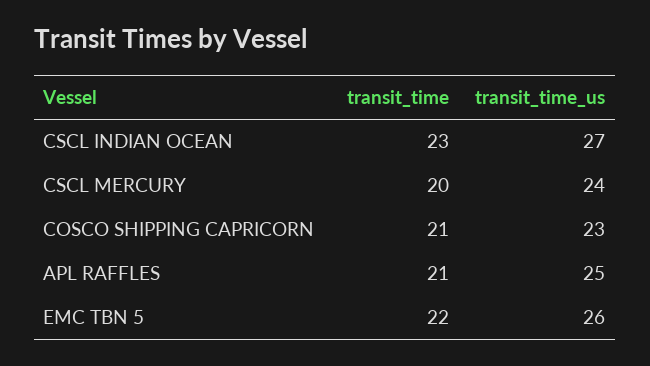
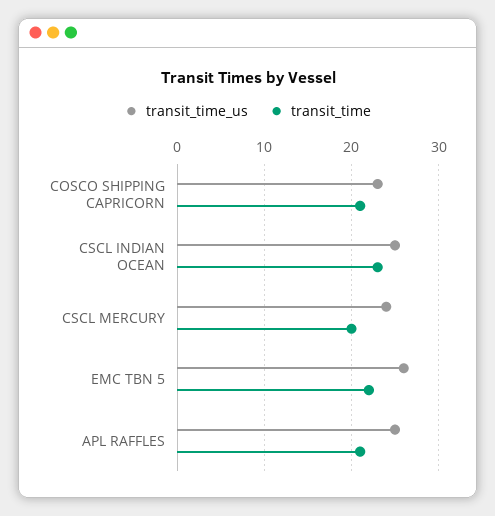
  {
    "transit_time": {
      "CSCL INDIAN OCEAN": 23,
      "CSCL MERCURY": 20,
      "COSCO SHIPPING CAPRICORN": 21,
      "APL RAFFLES": 21,
      "EMC TBN 5": 22
    },
    "transit_time_us": {
-     "CSCL INDIAN OCEAN": 27,
+     "CSCL INDIAN OCEAN": 25,
      "CSCL MERCURY": 24,
      "COSCO SHIPPING CAPRICORN": 23,
      "APL RAFFLES": 25,
      "EMC TBN 5": 26
    }
  }

